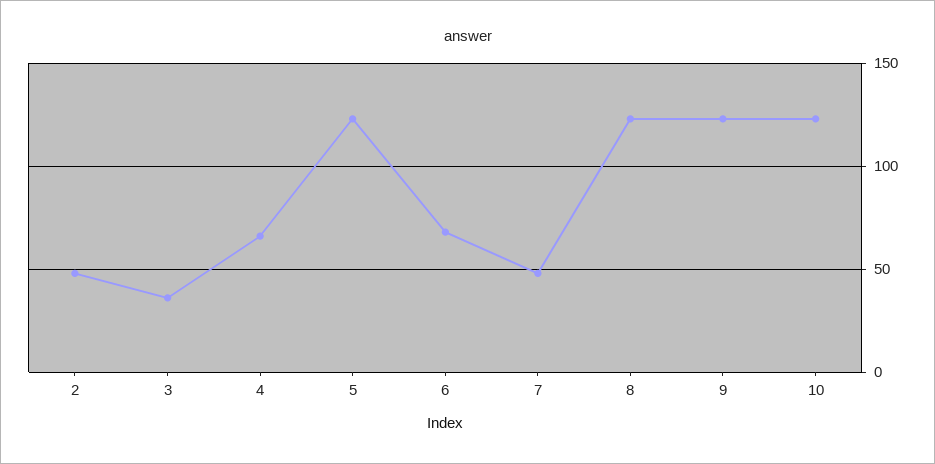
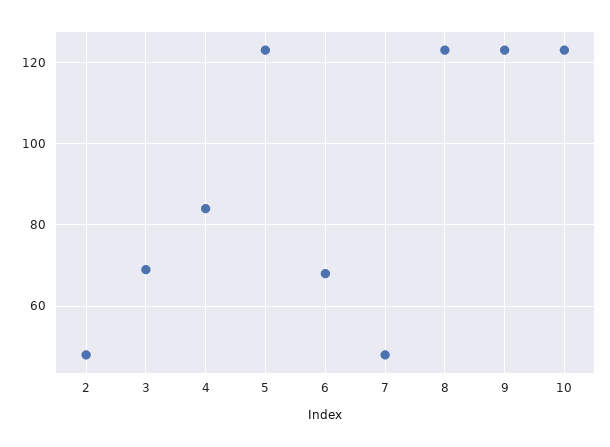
  {
    "2": 50,
-   "3": 35,
+   "3": 70,
-   "4": 65,
+   "4": 85,
    "5": 125,
    "6": 70,
    "7": 50,
    "8": 125,
    "9": 125,
    "10": 125
  }

